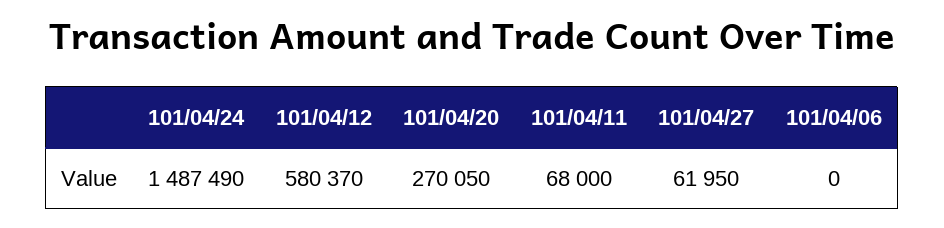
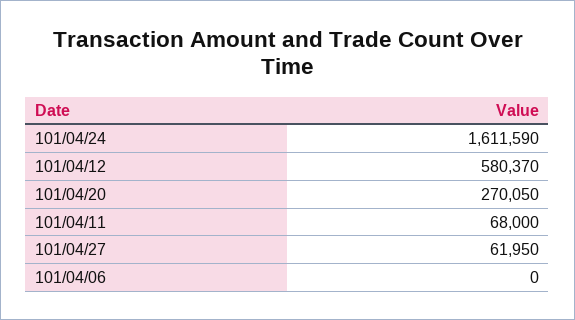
  {
-   "101/04/24": 1487490,
+   "101/04/24": 1611590,
    "101/04/12": 580370,
    "101/04/20": 270050,
    "101/04/11": 68000,
    "101/04/27": 61950,
    "101/04/06": 0
  }

